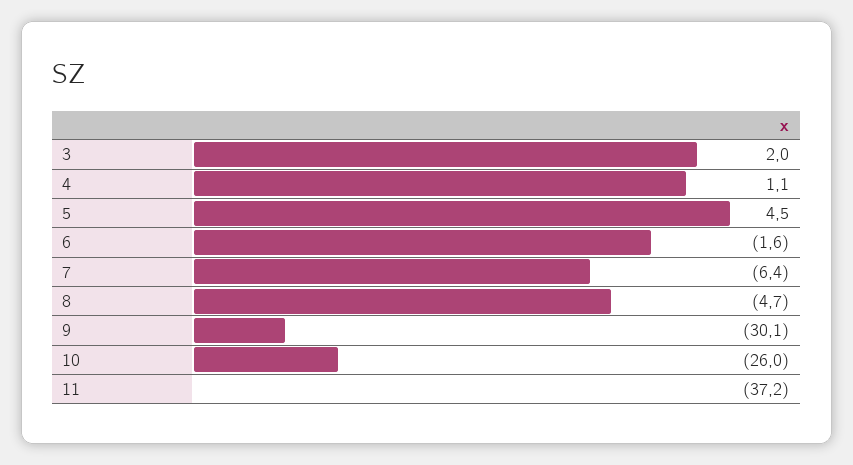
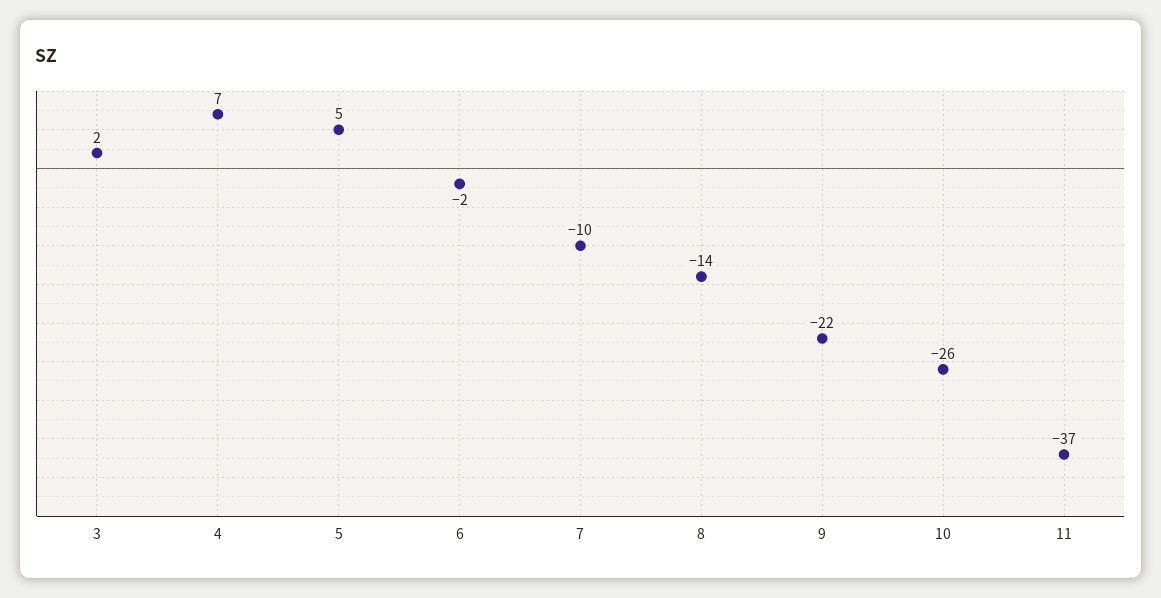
  {
    "3": 2,
-   "4": 1.1,
+   "4": 7,
    "5": 4.5,
    "6": -1.6,
-   "7": -6.4,
+   "7": -10,
-   "8": -4.7,
+   "8": -14,
-   "9": -30.1,
+   "9": -22,
    "10": -26,
    "11": -37.2
  }

